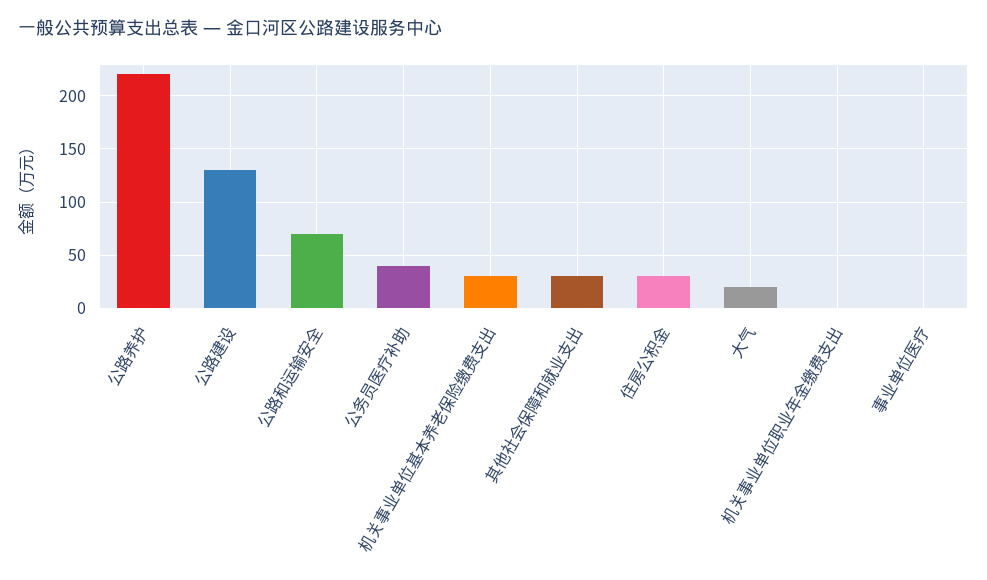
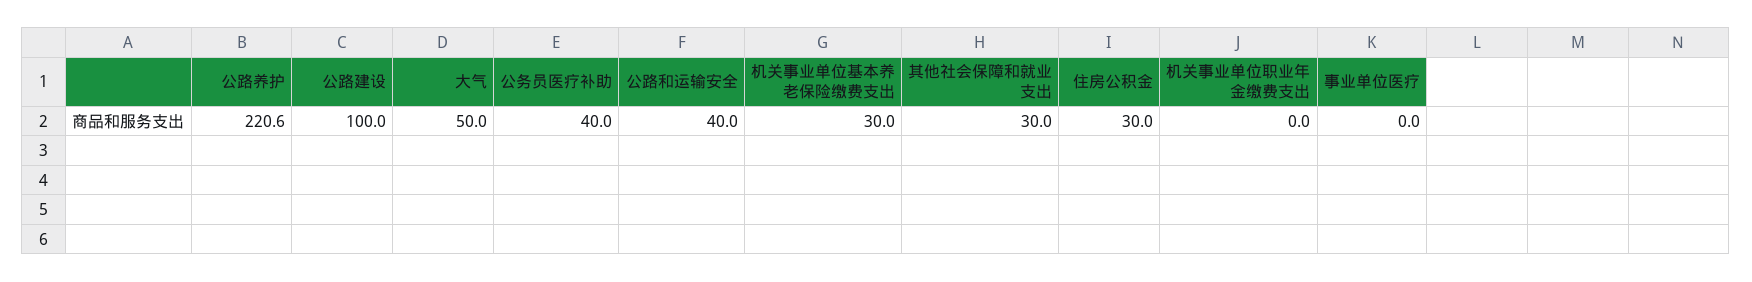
  {
    "公路养护": 220.6,
-   "公路建设": 130,
+   "公路建设": 100,
-   "公路和运输安全": 70,
+   "公路和运输安全": 40,
    "公务员医疗补助": 40,
    "机关事业单位基本养老保险缴费支出": 30,
    "其他社会保障和就业支出": 30,
    "住房公积金": 30,
-   "大气": 20,
+   "大气": 50,
    "机关事业单位职业年金缴费支出": 0,
    "事业单位医疗": 0
  }

